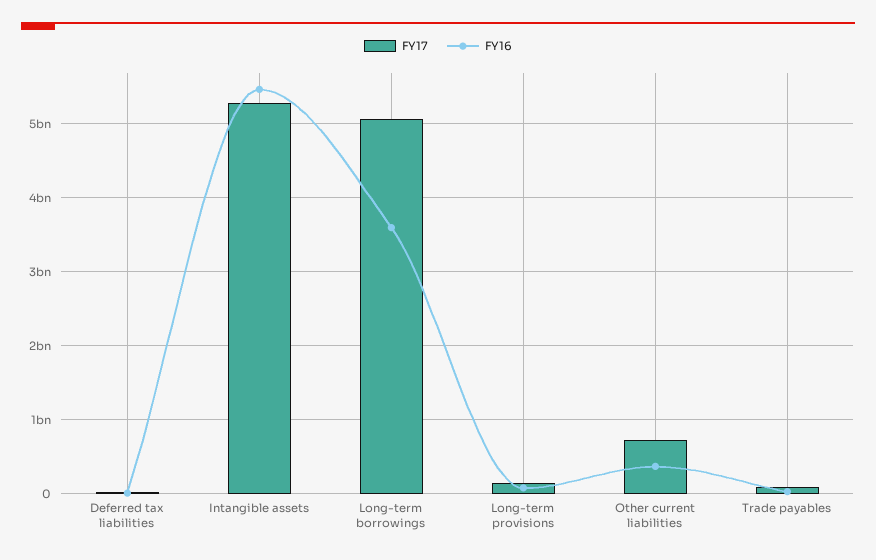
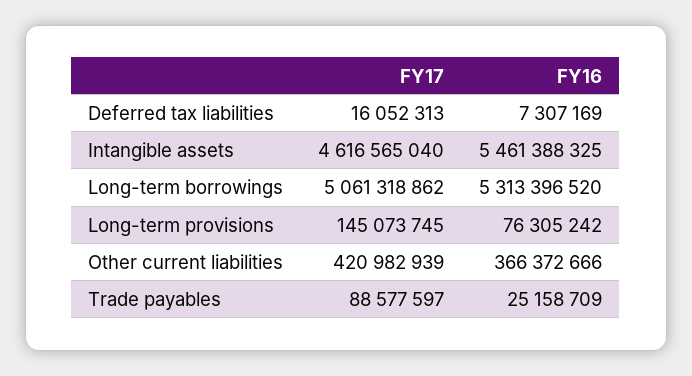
  {
    "FY17": {
      "Deferred tax liabilities": 16052313,
-     "Intangible assets": 5300000000,
+     "Intangible assets": 4616565040,
      "Long-term borrowings": 5061318862,
      "Long-term provisions": 145073745,
-     "Other current liabilities": 700000000,
+     "Other current liabilities": 420982939,
      "Trade payables": 88577597
    },
    "FY16": {
      "Deferred tax liabilities": 7307169,
      "Intangible assets": 5461388325,
-     "Long-term borrowings": 3600000000,
+     "Long-term borrowings": 5313396520,
      "Long-term provisions": 76305242,
      "Other current liabilities": 366372666,
      "Trade payables": 25158709
    }
  }

